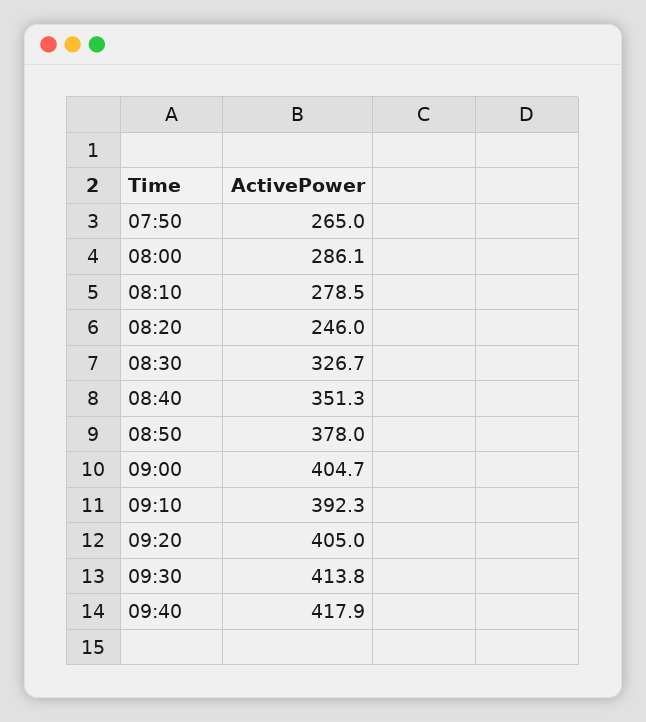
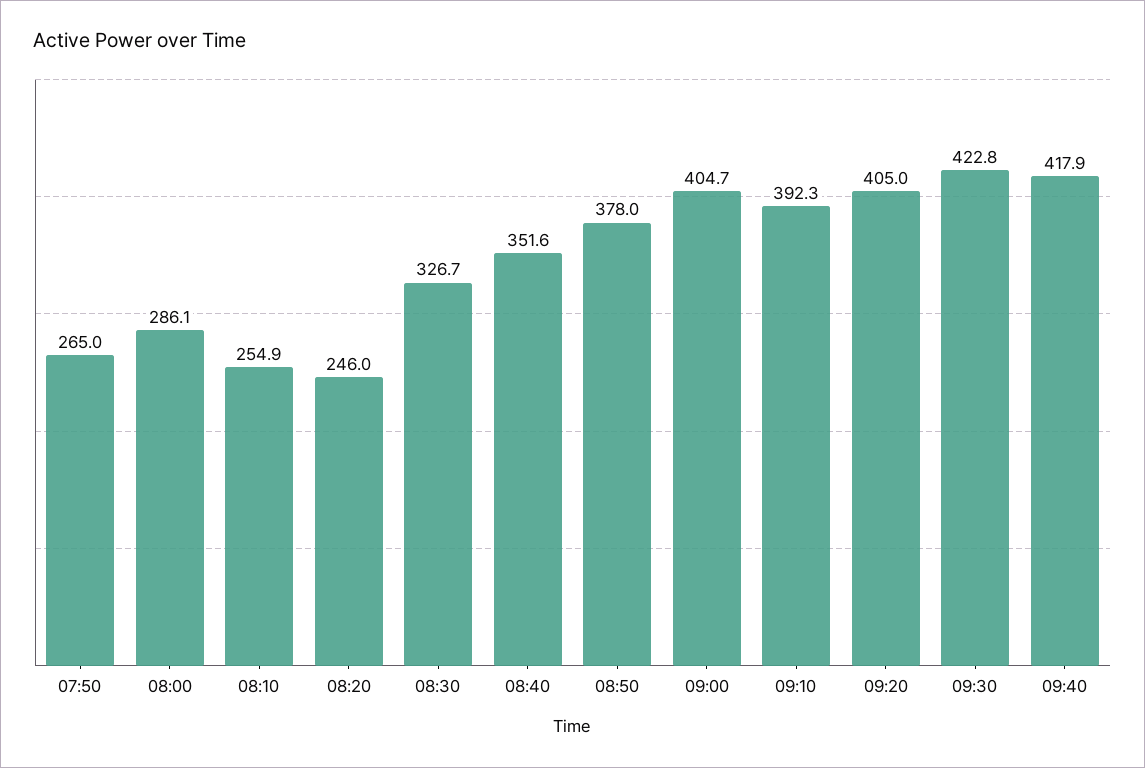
  {
    "07:50": 265,
    "08:00": 286.1,
-   "08:10": 278.5,
+   "08:10": 254.9,
    "08:20": 246,
    "08:30": 326.7,
-   "08:40": 351.3,
+   "08:40": 351.6,
    "08:50": 378,
    "09:00": 404.7,
    "09:10": 392.3,
    "09:20": 405,
-   "09:30": 413.8,
+   "09:30": 422.8,
    "09:40": 417.9
  }

